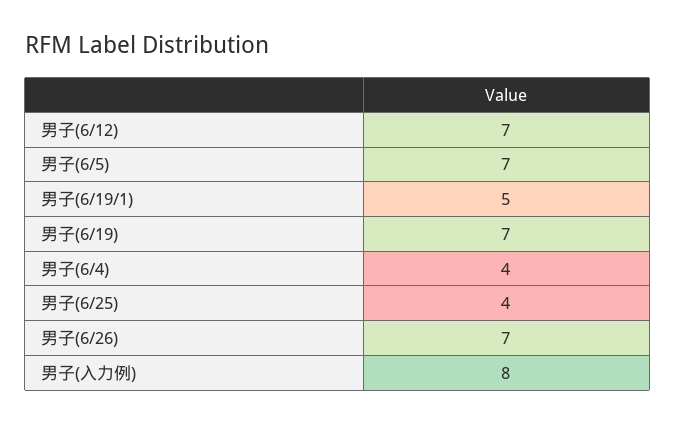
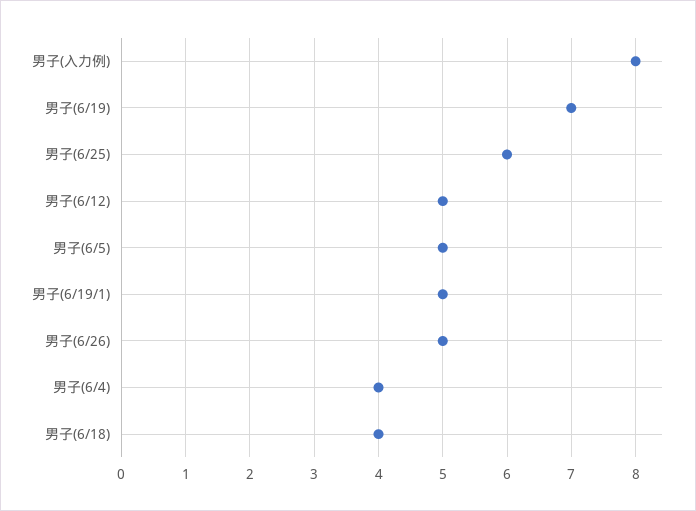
  {
-   "男子(6/12)": 7,
+   "男子(6/12)": 5,
-   "男子(6/5)": 7,
+   "男子(6/5)": 5,
    "男子(6/19/1)": 5,
    "男子(6/19)": 7,
    "男子(6/4)": 4,
-   "男子(6/25)": 4,
+   "男子(6/25)": 6,
-   "男子(6/26)": 7,
+   "男子(6/26)": 5,
-   "男子(入力例)": 8
+   "男子(入力例)": 8,
+   "男子(6/18)": 4
  }

